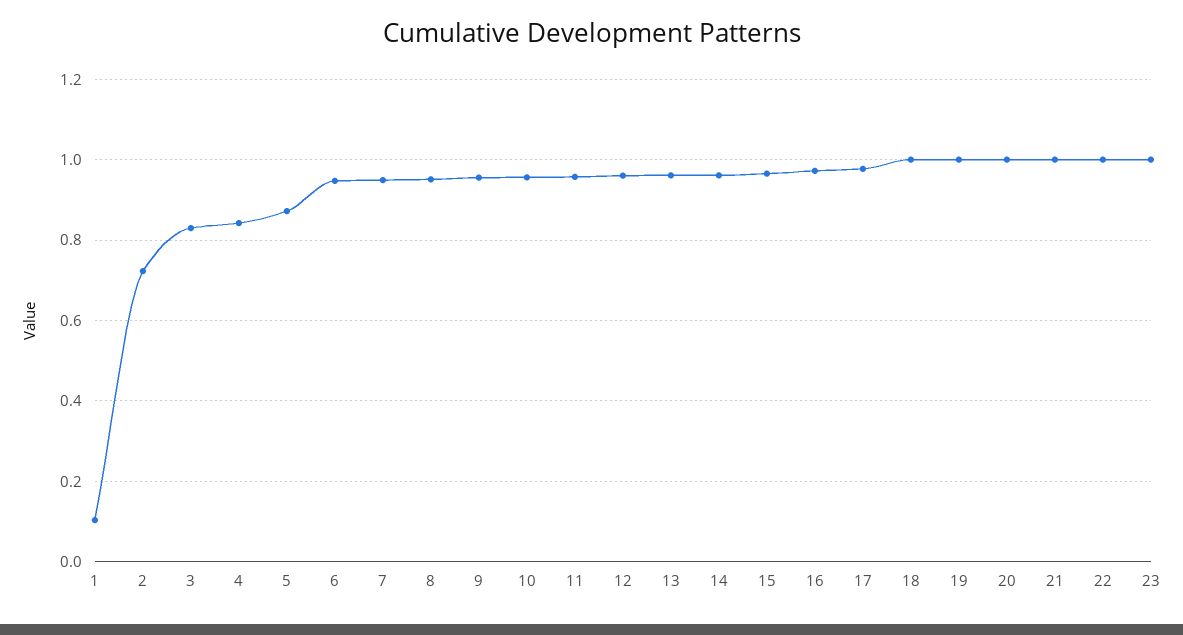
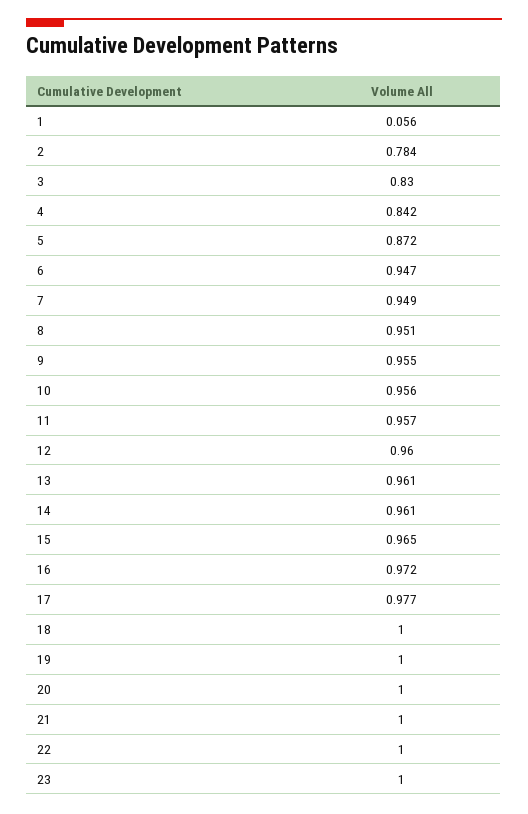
  {
-   "1": 0.1,
+   "1": 0.056,
-   "2": 0.72,
+   "2": 0.784,
    "3": 0.83,
    "4": 0.842,
    "5": 0.872,
    "6": 0.947,
    "7": 0.949,
    "8": 0.951,
    "9": 0.955,
    "10": 0.956,
    "11": 0.957,
    "12": 0.96,
    "13": 0.961,
    "14": 0.961,
    "15": 0.965,
    "16": 0.972,
    "17": 0.977,
    "18": 1,
    "19": 1,
    "20": 1,
    "21": 1,
    "22": 1,
    "23": 1
  }

